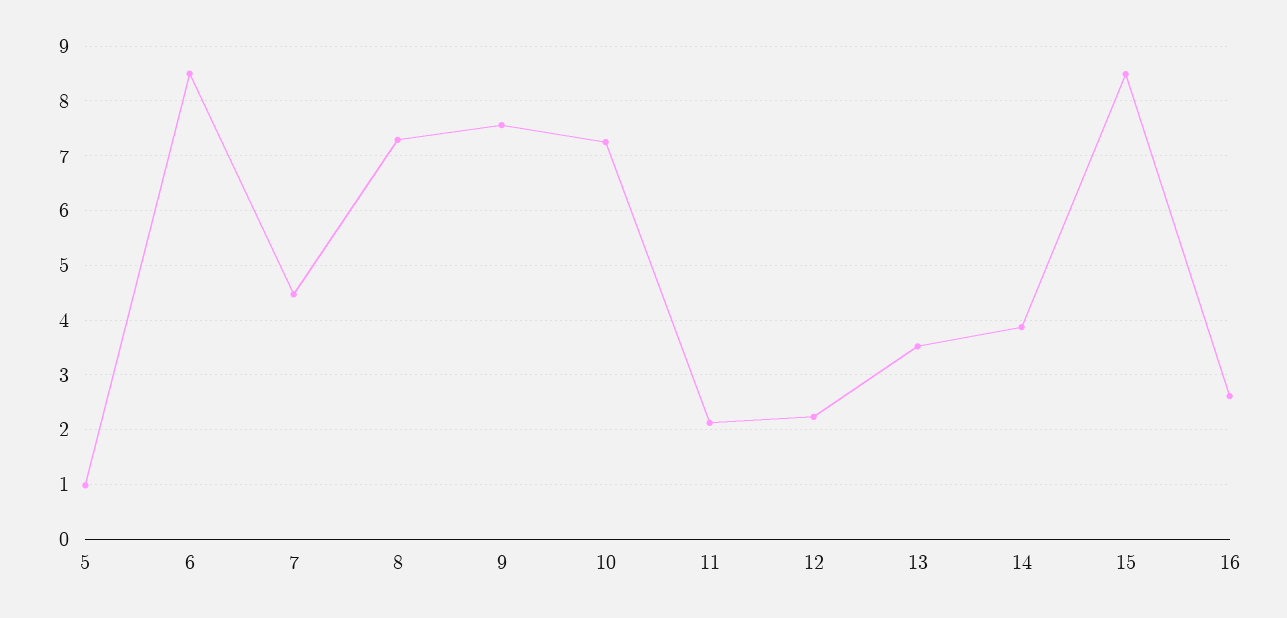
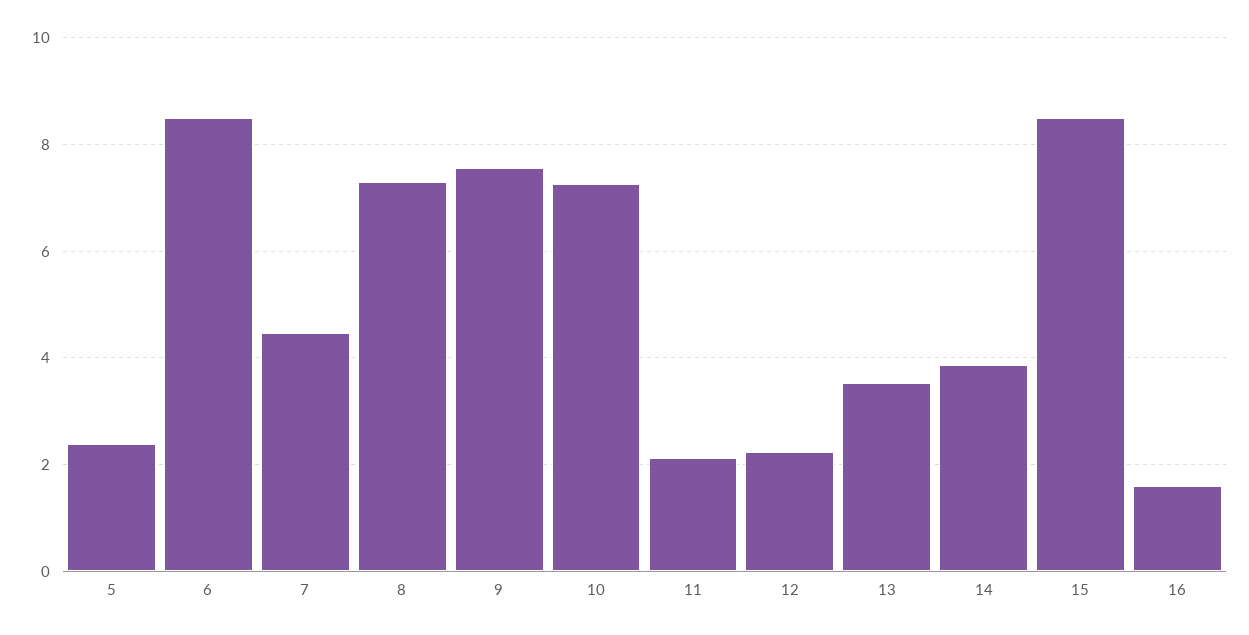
  {
-   "5": 1,
+   "5": 2.4,
    "6": 8.6,
    "7": 4.4,
    "8": 7.2,
    "9": 7.6,
    "10": 7.2,
    "11": 2.2,
    "12": 2.2,
    "13": 3.6,
    "14": 3.8,
    "15": 8.4,
-   "16": 2.6
+   "16": 1.6
  }

